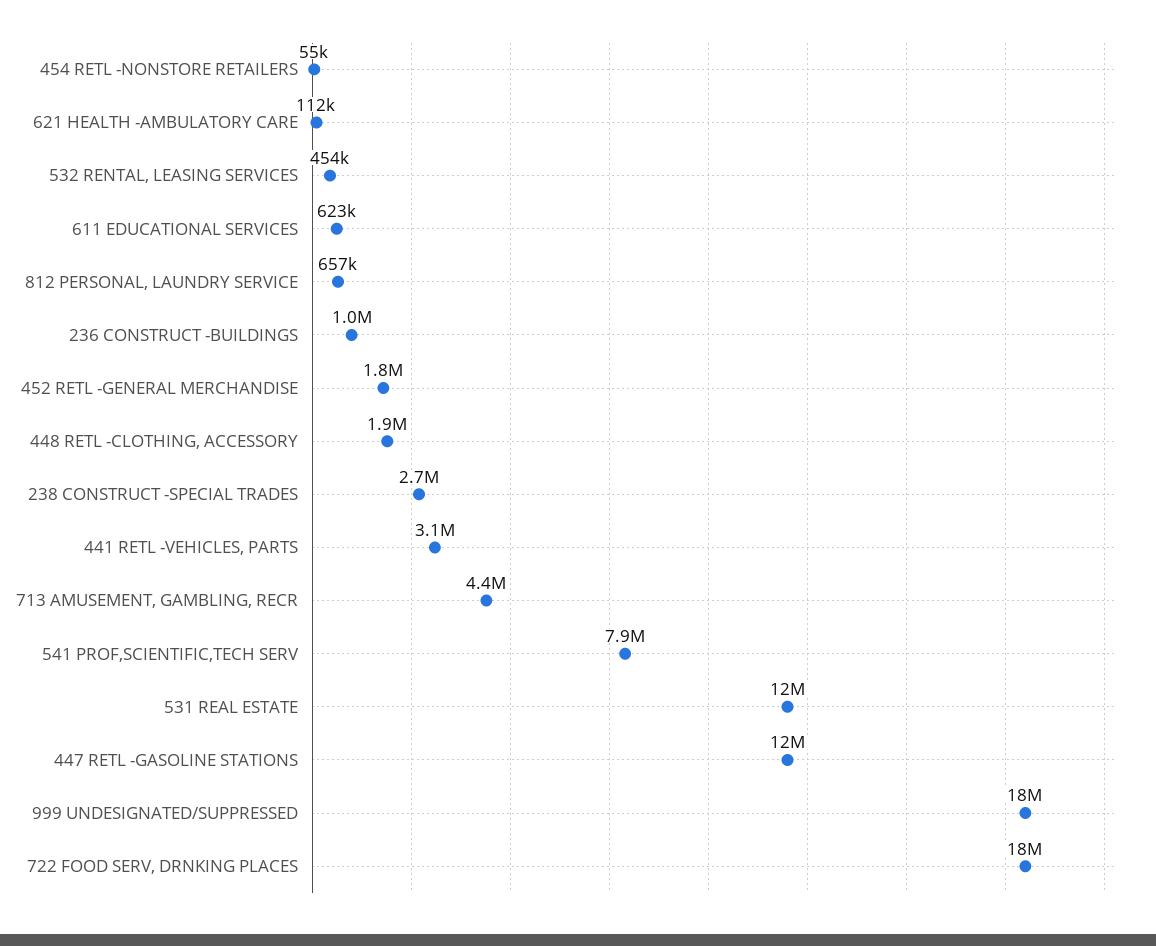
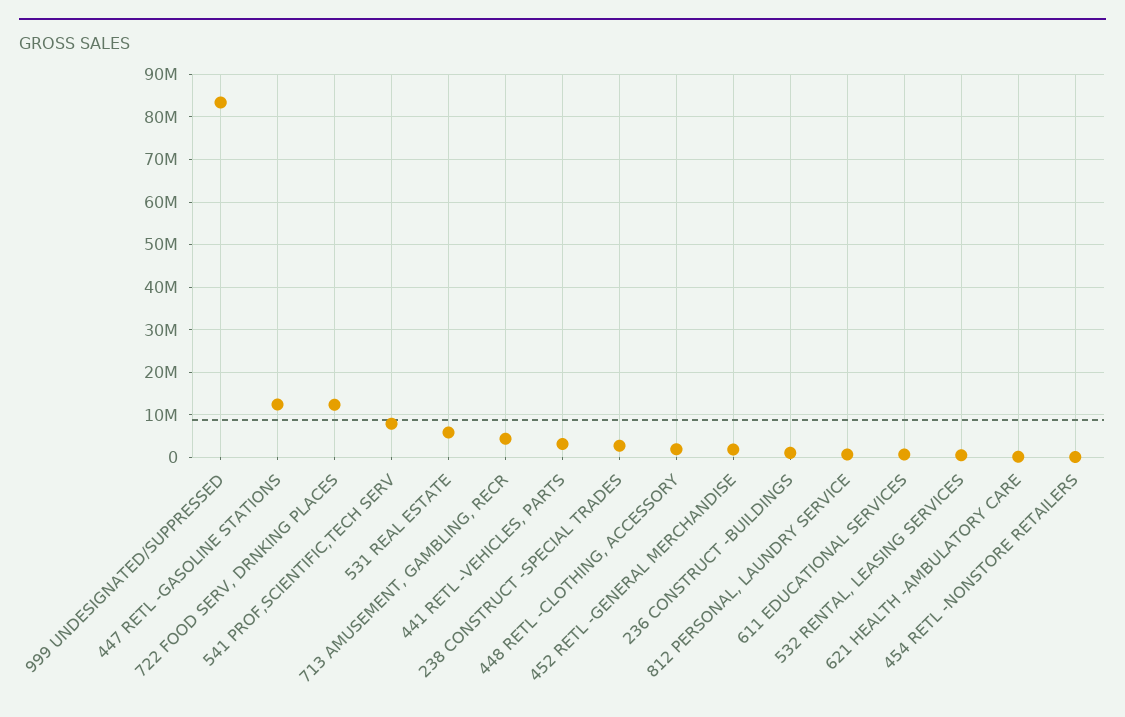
  {
    "454 RETL -NONSTORE RETAILERS": 55000,
    "621 HEALTH -AMBULATORY CARE": 112000,
    "532 RENTAL, LEASING SERVICES": 454000,
    "611 EDUCATIONAL SERVICES": 623000,
    "812 PERSONAL, LAUNDRY SERVICE": 657000,
    "236 CONSTRUCT -BUILDINGS": 1000000,
    "452 RETL -GENERAL MERCHANDISE": 1800000,
    "448 RETL -CLOTHING, ACCESSORY": 1900000,
    "238 CONSTRUCT -SPECIAL TRADES": 2700000,
    "441 RETL -VEHICLES, PARTS": 3100000,
    "713 AMUSEMENT, GAMBLING, RECR": 4400000,
    "541 PROF,SCIENTIFIC,TECH SERV": 7900000,
-   "531 REAL ESTATE": 12000000,
+   "531 REAL ESTATE": 6000000,
    "447 RETL -GASOLINE STATIONS": 12000000,
-   "999 UNDESIGNATED/SUPPRESSED": 18000000,
+   "999 UNDESIGNATED/SUPPRESSED": 84000000,
-   "722 FOOD SERV, DRNKING PLACES": 18000000
+   "722 FOOD SERV, DRNKING PLACES": 12000000
  }

